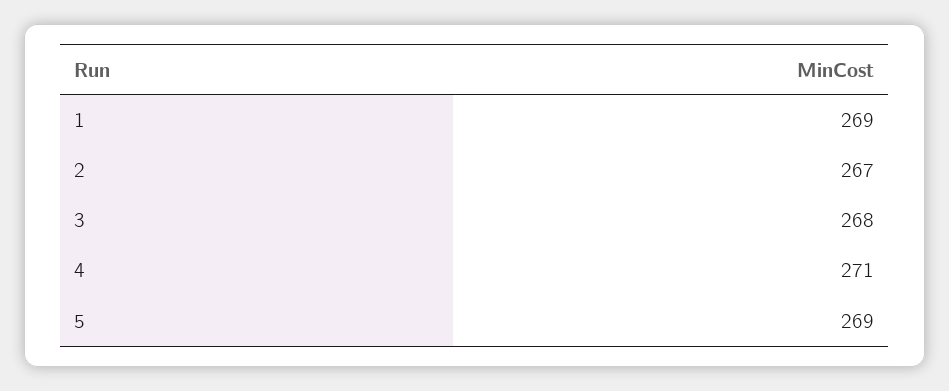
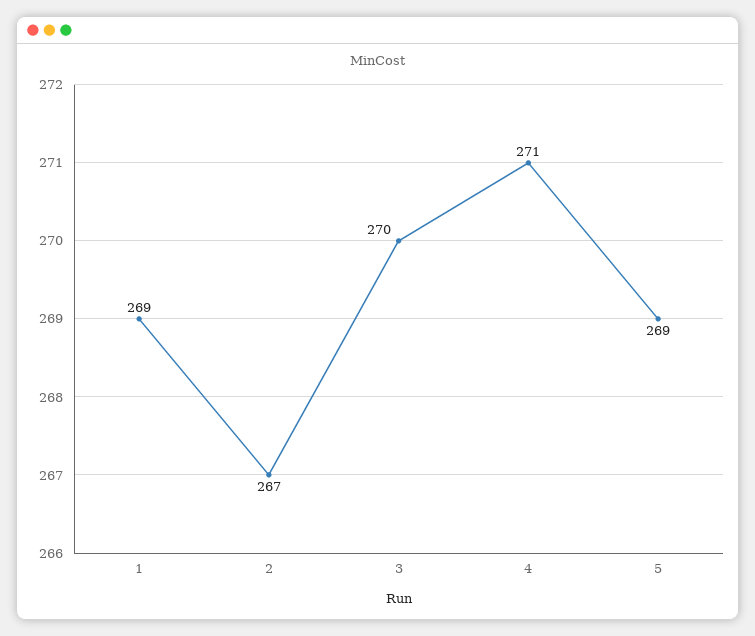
  {
    "1": 269,
    "2": 267,
-   "3": 268,
+   "3": 270,
    "4": 271,
    "5": 269
  }

